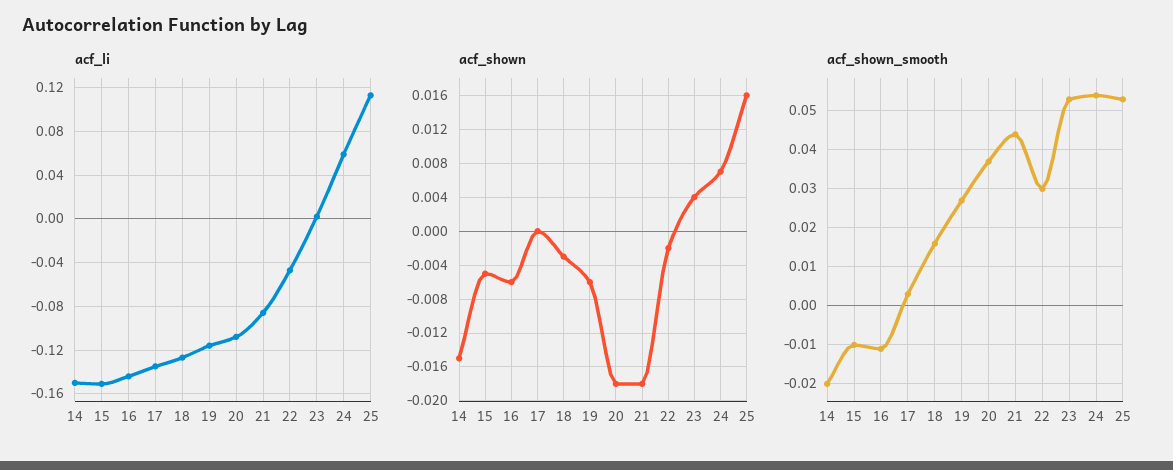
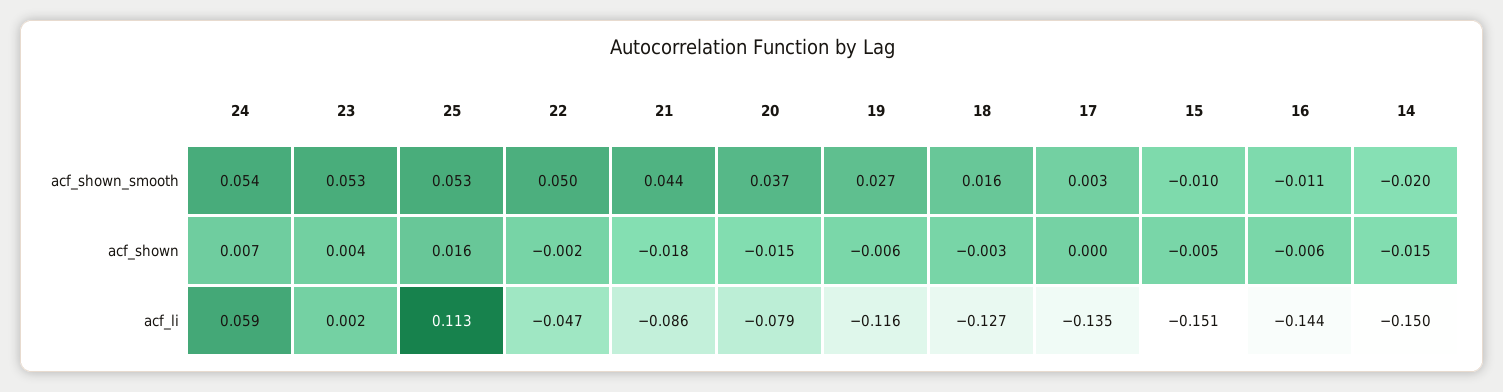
  {
    "acf_li": {
      "14": -0.15,
      "15": -0.151,
      "16": -0.144,
      "17": -0.135,
      "18": -0.127,
      "19": -0.116,
-     "20": -0.11,
+     "20": -0.079,
      "21": -0.086,
      "22": -0.047,
      "23": 0.002,
      "24": 0.059,
      "25": 0.113
    },
    "acf_shown": {
      "14": -0.015,
      "15": -0.005,
      "16": -0.006,
      "17": 0,
      "18": -0.003,
      "19": -0.006,
-     "20": -0.018,
+     "20": -0.015,
      "21": -0.018,
      "22": -0.002,
      "23": 0.004,
      "24": 0.007,
      "25": 0.016
    },
    "acf_shown_smooth": {
      "14": -0.02,
      "15": -0.01,
      "16": -0.011,
      "17": 0.003,
      "18": 0.016,
      "19": 0.027,
      "20": 0.037,
      "21": 0.044,
-     "22": 0.03,
+     "22": 0.05,
      "23": 0.053,
      "24": 0.054,
      "25": 0.053
    }
  }

